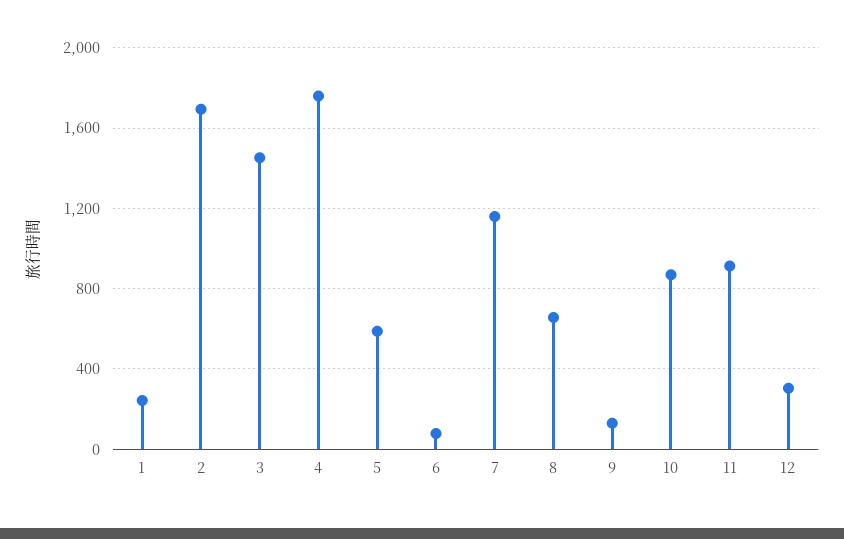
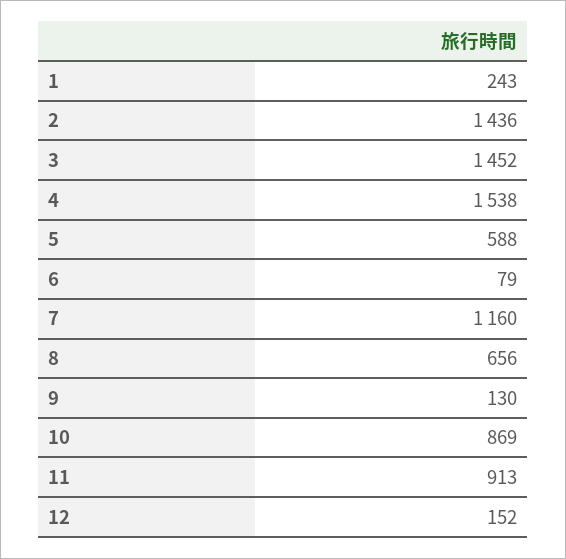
  {
    "1": 243,
-   "2": 1700,
+   "2": 1436,
    "3": 1452,
-   "4": 1750,
+   "4": 1538,
    "5": 588,
    "6": 79,
    "7": 1160,
    "8": 656,
    "9": 130,
    "10": 869,
    "11": 913,
-   "12": 300
+   "12": 152
  }

